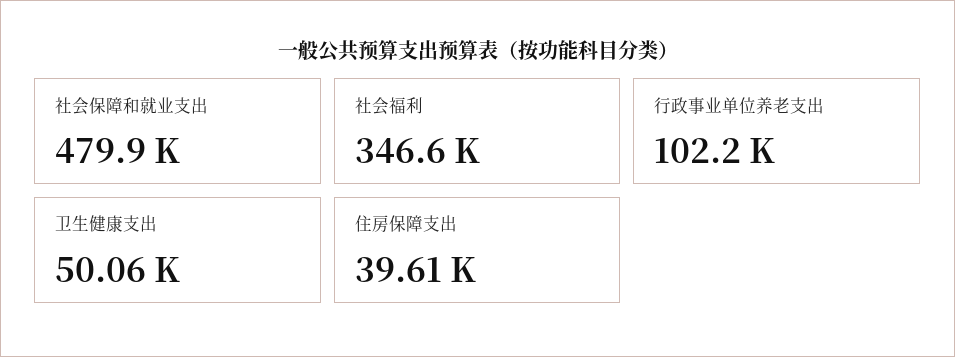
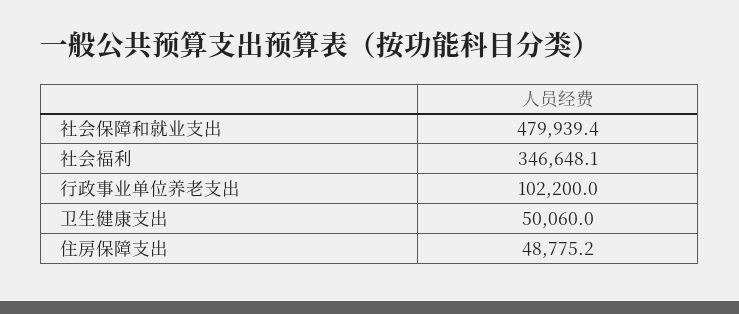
  {
    "社会保障和就业支出": 479939.4,
    "社会福利": 346648.1,
    "行政事业单位养老支出": 102200,
    "卫生健康支出": 50060,
-   "住房保障支出": 39610
+   "住房保障支出": 48775.2
  }

